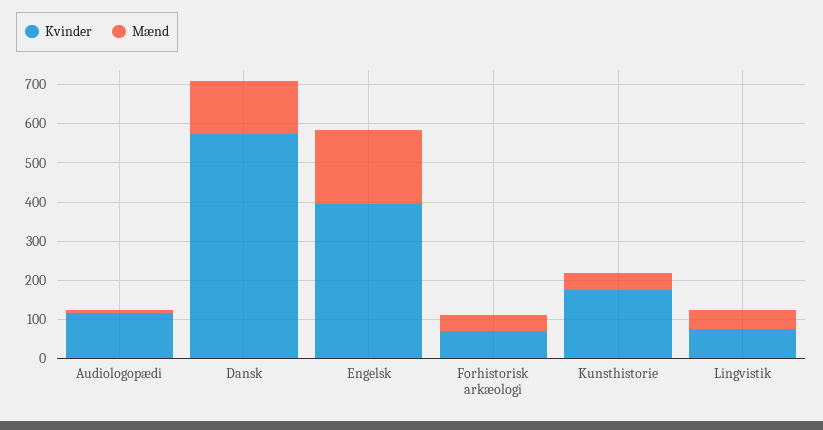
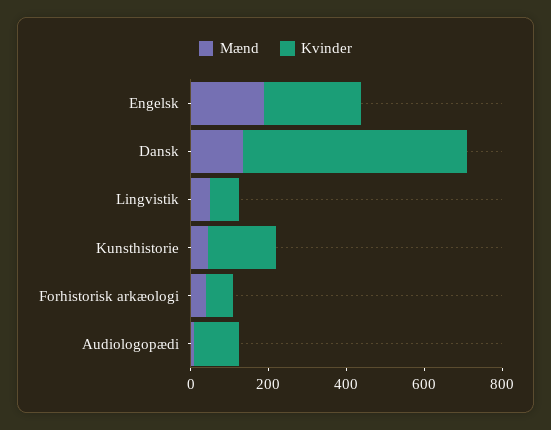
  {
    "Kvinder": {
      "Audiologopædi": 125,
      "Dansk": 575,
-     "Engelsk": 400,
+     "Engelsk": 250,
      "Forhistorisk arkæologi": 75,
      "Kunsthistorie": 175,
      "Lingvistik": 75
    },
    "Mænd": {
      "Audiologopædi": 0,
      "Dansk": 125,
      "Engelsk": 200,
      "Forhistorisk arkæologi": 50,
      "Kunsthistorie": 50,
      "Lingvistik": 50
    }
  }

